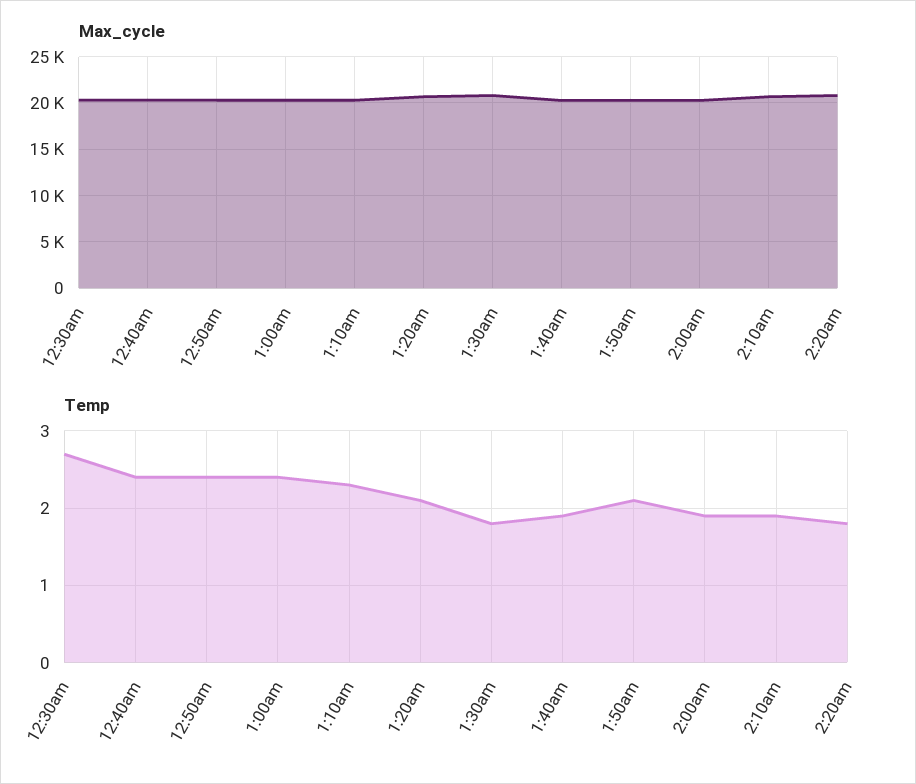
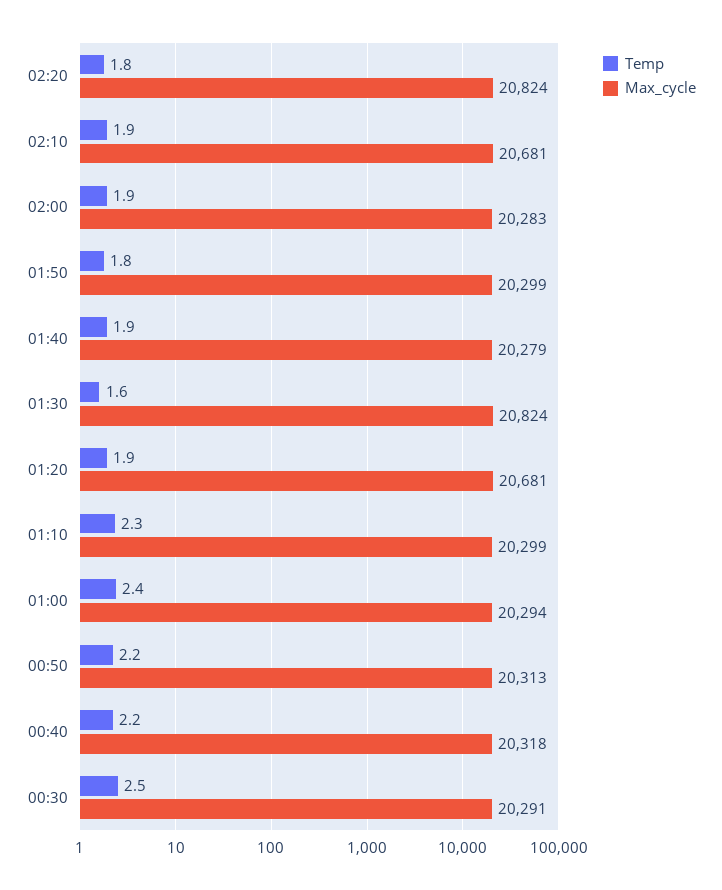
  {
    "Max_cycle": {
      "12:30am": 20291,
      "12:40am": 20318,
      "12:50am": 20313,
      "1:00am": 20294,
      "1:10am": 20299,
      "1:20am": 20681,
      "1:30am": 20824,
      "1:40am": 20279,
      "1:50am": 20299,
      "2:00am": 20283,
      "2:10am": 20681,
      "2:20am": 20824
    },
    "Temp": {
-     "12:30am": 2.7,
+     "12:30am": 2.5,
-     "12:40am": 2.4,
+     "12:40am": 2.2,
-     "12:50am": 2.4,
+     "12:50am": 2.2,
      "1:00am": 2.4,
      "1:10am": 2.3,
-     "1:20am": 2.1,
+     "1:20am": 1.9,
-     "1:30am": 1.8,
+     "1:30am": 1.6,
      "1:40am": 1.9,
-     "1:50am": 2.1,
+     "1:50am": 1.8,
      "2:00am": 1.9,
      "2:10am": 1.9,
      "2:20am": 1.8
    }
  }

